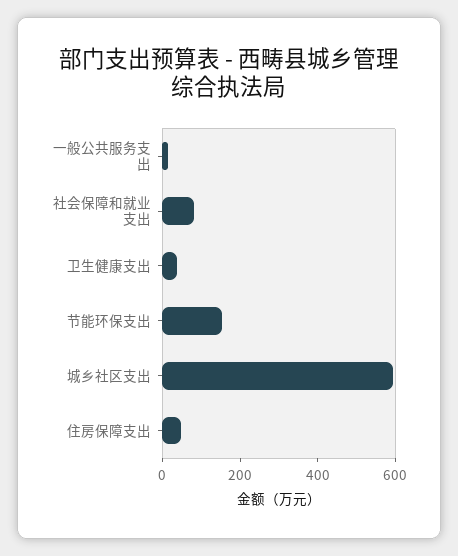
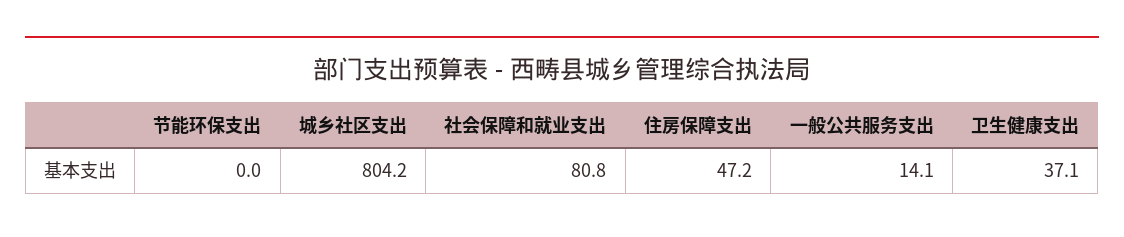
  {
    "一般公共服务支出": 14.1,
    "社会保障和就业支出": 80.8,
    "卫生健康支出": 37.1,
-   "节能环保支出": 150,
+   "节能环保支出": 0,
-   "城乡社区支出": 600,
+   "城乡社区支出": 804.2,
    "住房保障支出": 47.2
  }

